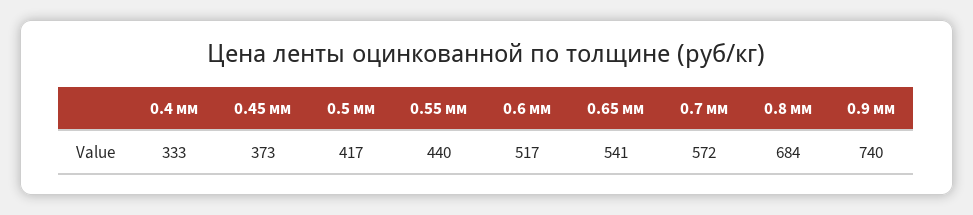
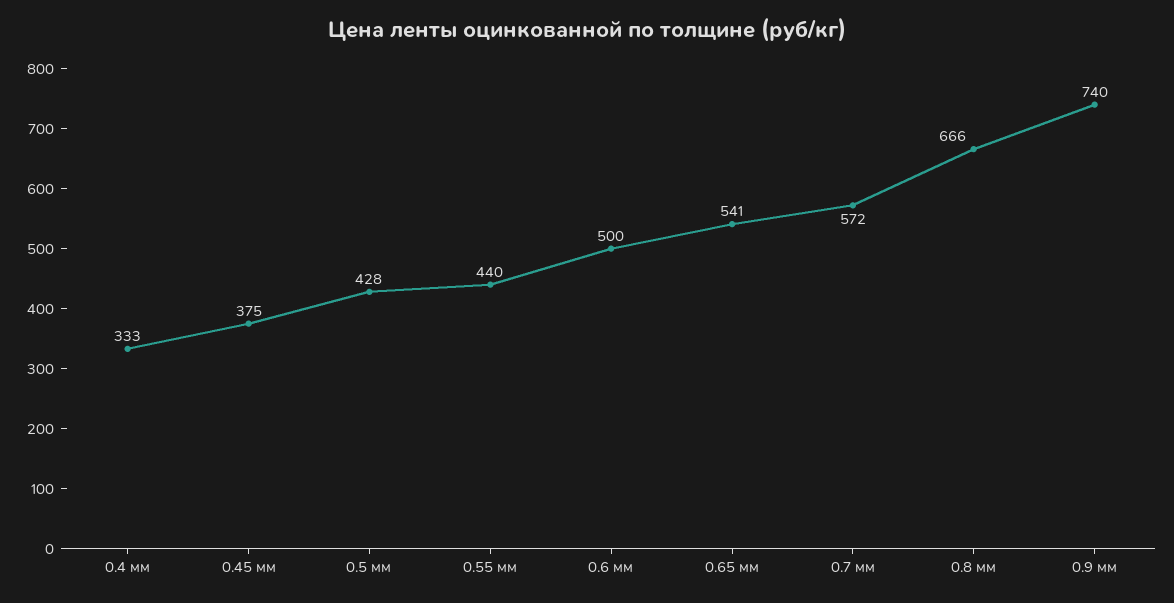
  {
    "0.4 мм": 333,
-   "0.45 мм": 373,
+   "0.45 мм": 375,
-   "0.5 мм": 417,
+   "0.5 мм": 428,
    "0.55 мм": 440,
-   "0.6 мм": 517,
+   "0.6 мм": 500,
    "0.65 мм": 541,
    "0.7 мм": 572,
-   "0.8 мм": 684,
+   "0.8 мм": 666,
    "0.9 мм": 740
  }

